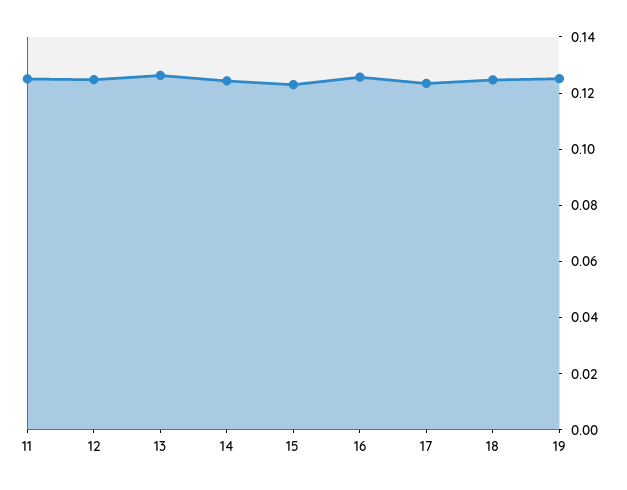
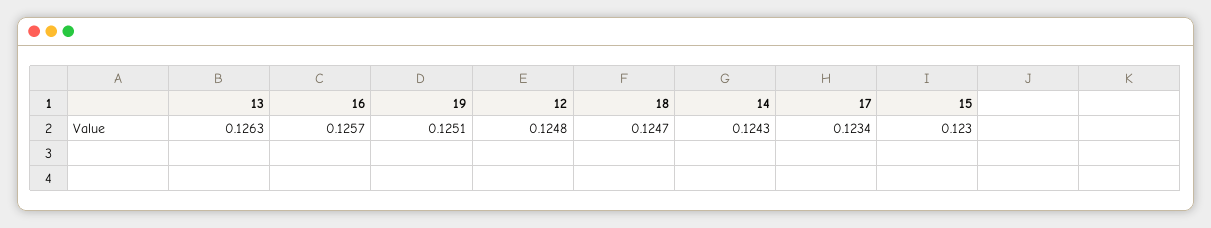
  {
-   "11": 0.125,
    "12": 0.1248,
    "13": 0.1263,
    "14": 0.1243,
    "15": 0.123,
    "16": 0.1257,
    "17": 0.1234,
    "18": 0.1247,
    "19": 0.1251
  }

